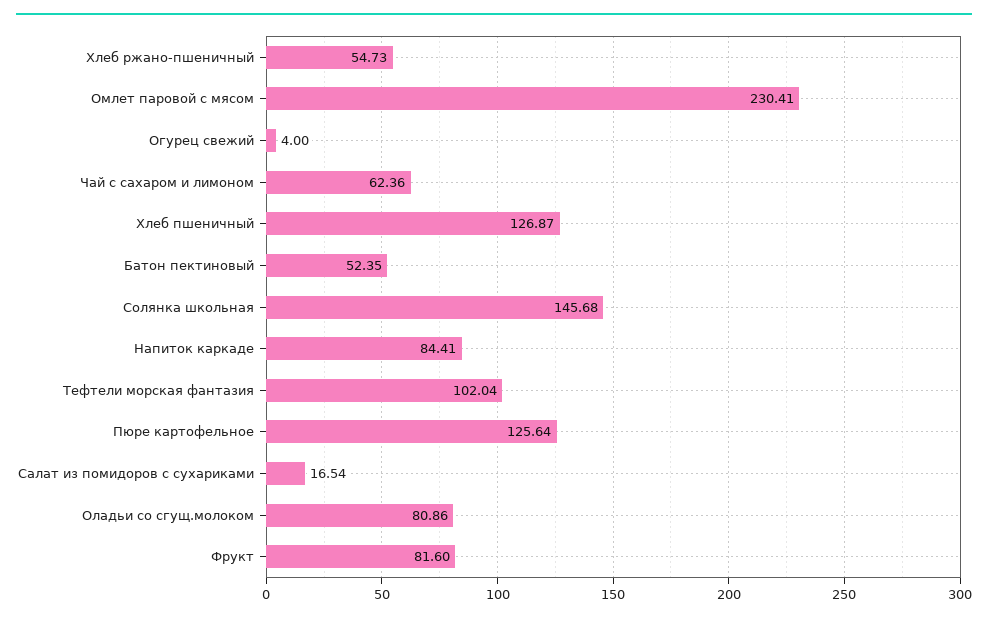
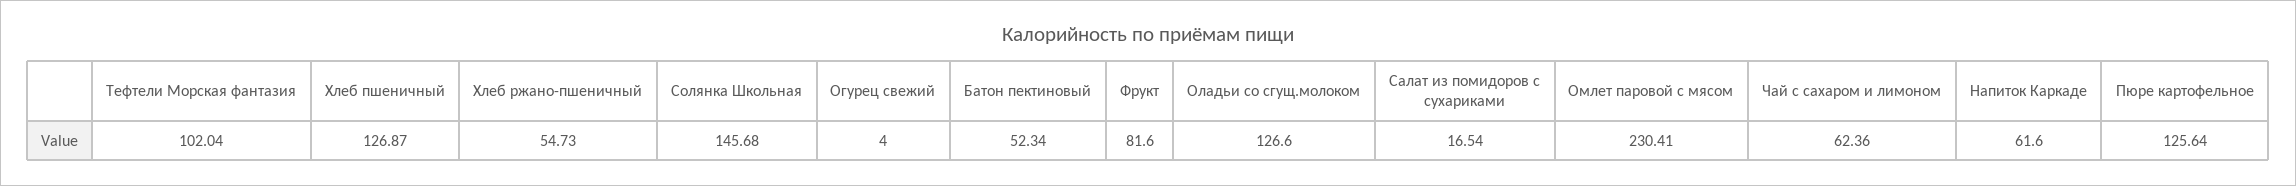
  {
    "Хлеб ржано-пшеничный": 54.73,
    "Омлет паровой с мясом": 230.41,
    "Огурец свежий": 4,
    "Чай с сахаром и лимоном": 62.36,
    "Хлеб пшеничный": 126.87,
-   "Батон пектиновый": 52.35,
+   "Батон пектиновый": 52.34,
    "Солянка школьная": 145.68,
-   "Напиток каркаде": 84.41,
+   "Напиток каркаде": 61.6,
    "Тефтели морская фантазия": 102.04,
    "Пюре картофельное": 125.64,
    "Салат из помидоров с сухариками": 16.54,
-   "Оладьи со сгущ.молоком": 80.86,
+   "Оладьи со сгущ.молоком": 126.6,
    "Фрукт": 81.6
  }

